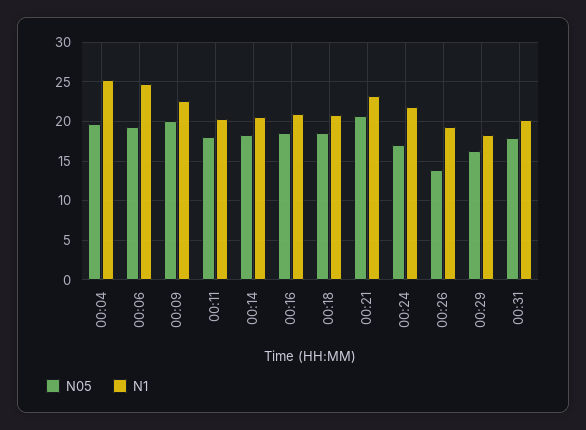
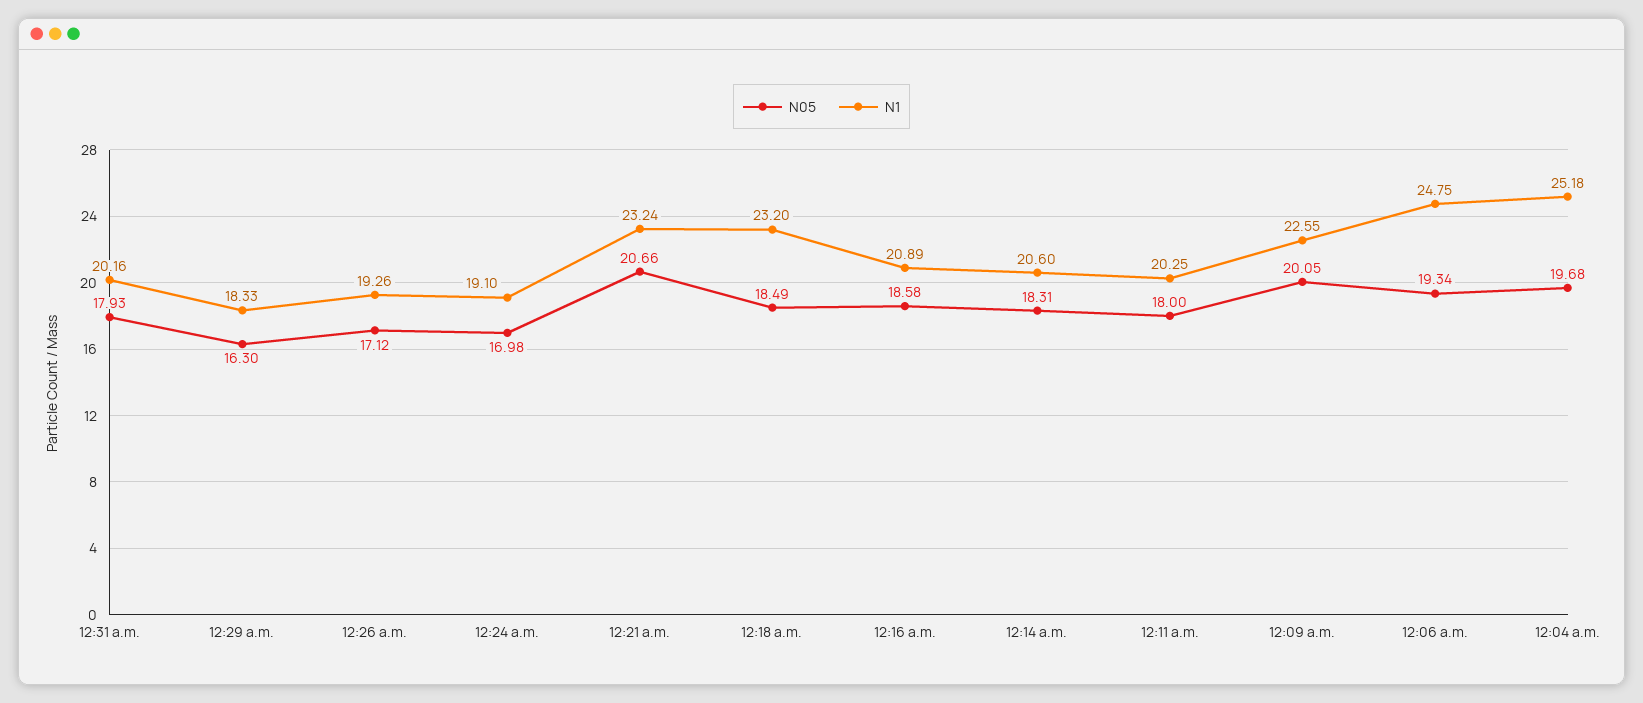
  {
    "N05": {
      "00:04": 19.68,
      "00:06": 19.34,
      "00:09": 20.05,
      "00:11": 18,
      "00:14": 18.31,
      "00:16": 18.58,
      "00:18": 18.49,
      "00:21": 20.66,
      "00:24": 16.98,
-     "00:26": 14,
+     "00:26": 17.12,
      "00:29": 16.3,
      "00:31": 17.93
    },
    "N1": {
      "00:04": 25.18,
      "00:06": 24.75,
      "00:09": 22.55,
      "00:11": 20.25,
      "00:14": 20.6,
      "00:16": 20.89,
-     "00:18": 21,
+     "00:18": 23.2,
      "00:21": 23.24,
-     "00:24": 22,
+     "00:24": 19.1,
      "00:26": 19.26,
      "00:29": 18.33,
      "00:31": 20.16
    }
  }

